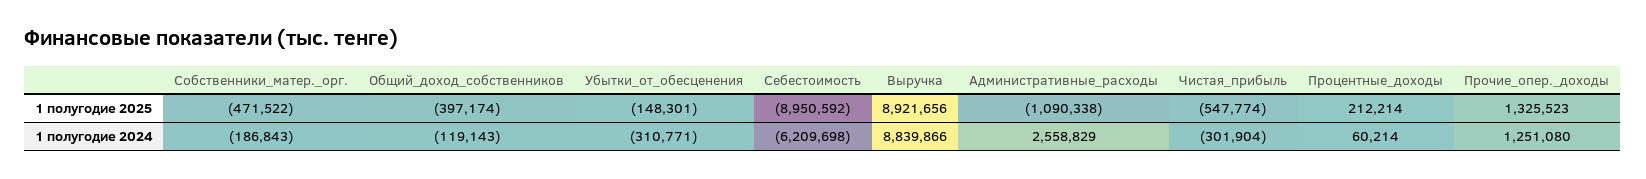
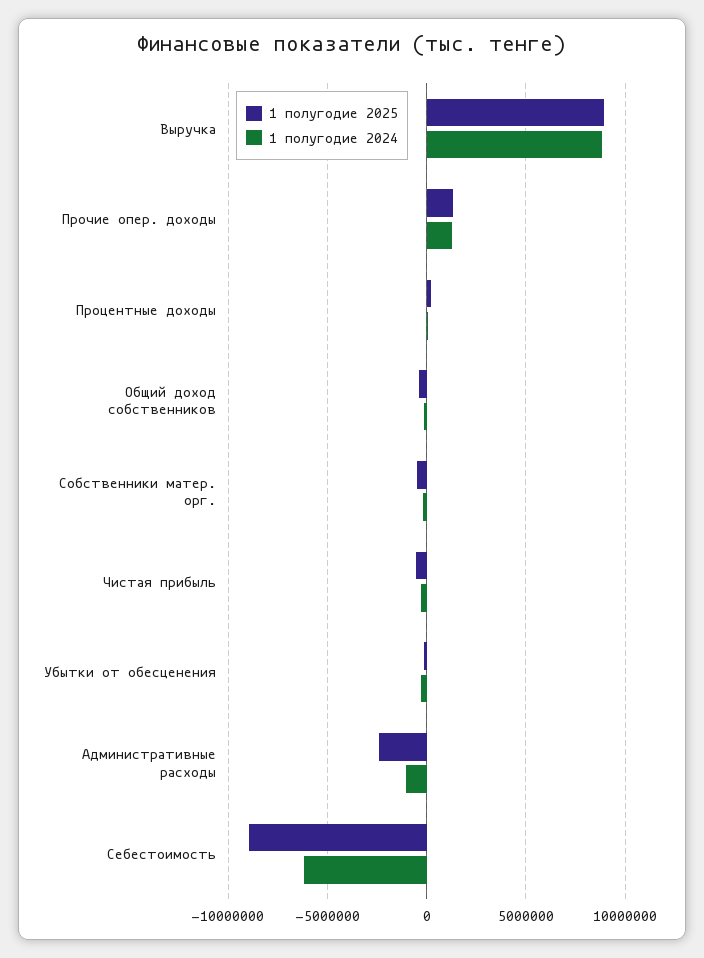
  {
    "1 полугодие 2025": {
      "Собственники_матер._орг.": -471522,
      "Общий_доход_собственников": -397174,
      "Убытки_от_обесценения": -148301,
      "Себестоимость": -8950592,
      "Выручка": 8921656,
-     "Административные_расходы": -1090338,
+     "Административные_расходы": -2500000,
      "Чистая_прибыль": -547774,
      "Процентные_доходы": 212214,
      "Прочие_опер._доходы": 1325523
    },
    "1 полугодие 2024": {
      "Собственники_матер._орг.": -186843,
      "Общий_доход_собственников": -119143,
      "Убытки_от_обесценения": -310771,
      "Себестоимость": -6209698,
      "Выручка": 8839866,
-     "Административные_расходы": 2558829,
+     "Административные_расходы": -1000000,
      "Чистая_прибыль": -301904,
      "Процентные_доходы": 60214,
      "Прочие_опер._доходы": 1251080
    }
  }

